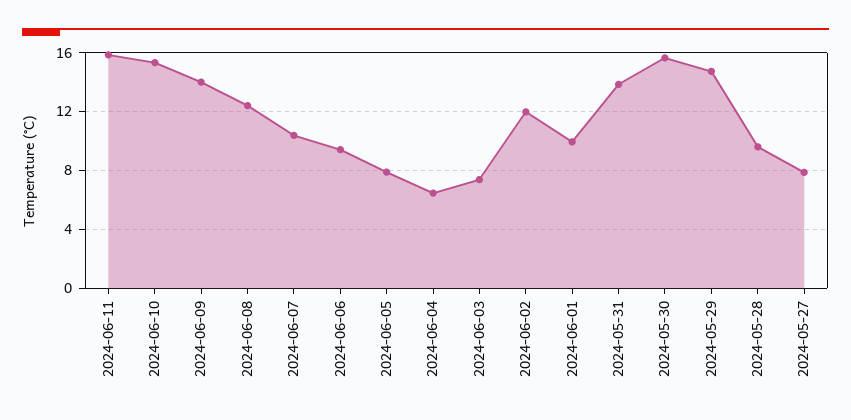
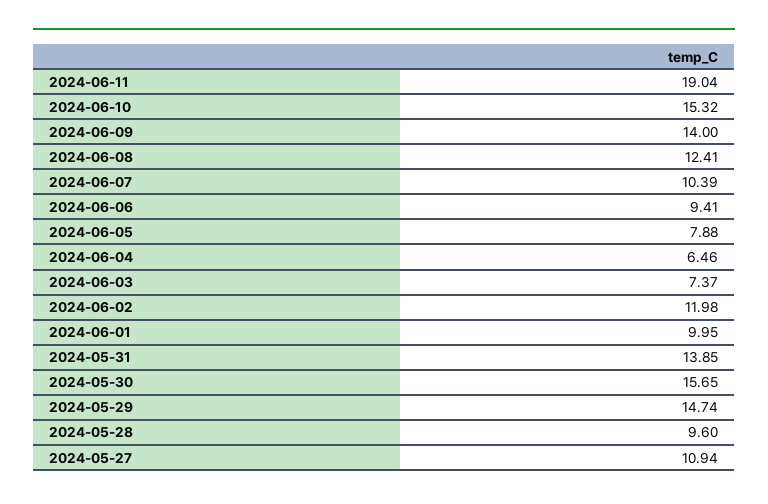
  {
-   "2024-06-11": 16,
+   "2024-06-11": 19.04,
    "2024-06-10": 15.32,
    "2024-06-09": 14,
    "2024-06-08": 12.41,
    "2024-06-07": 10.39,
    "2024-06-06": 9.41,
    "2024-06-05": 7.88,
    "2024-06-04": 6.46,
    "2024-06-03": 7.37,
    "2024-06-02": 11.98,
    "2024-06-01": 9.95,
    "2024-05-31": 13.85,
    "2024-05-30": 15.65,
    "2024-05-29": 14.74,
    "2024-05-28": 9.6,
-   "2024-05-27": 8
+   "2024-05-27": 10.94
  }

